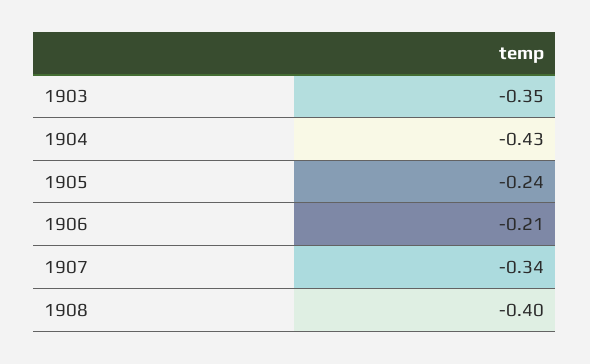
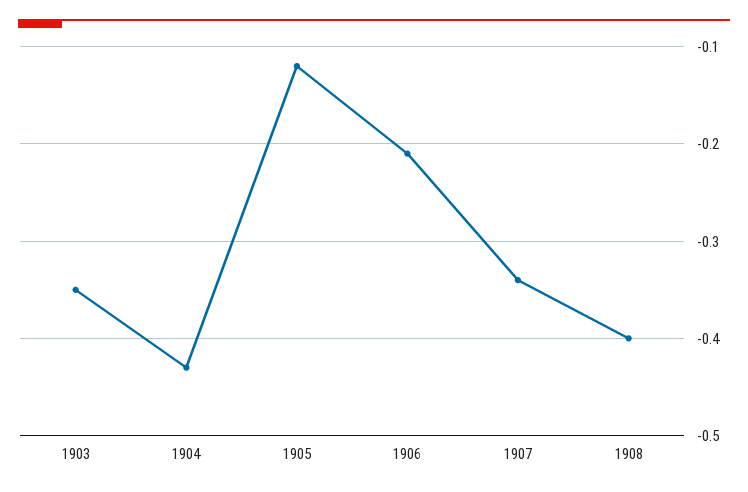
  {
    "1903": -0.35,
    "1904": -0.43,
-   "1905": -0.24,
+   "1905": -0.12,
    "1906": -0.21,
    "1907": -0.34,
    "1908": -0.4
  }

